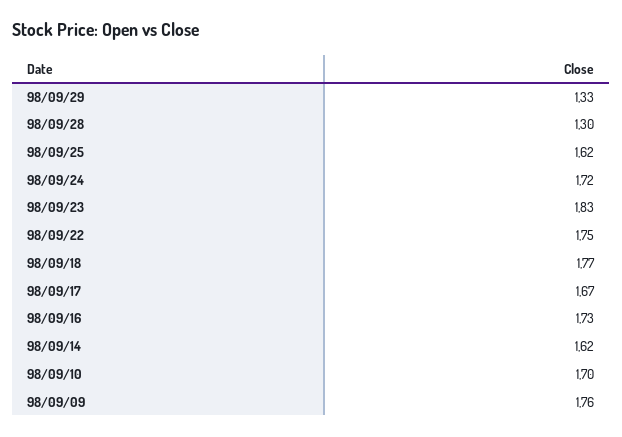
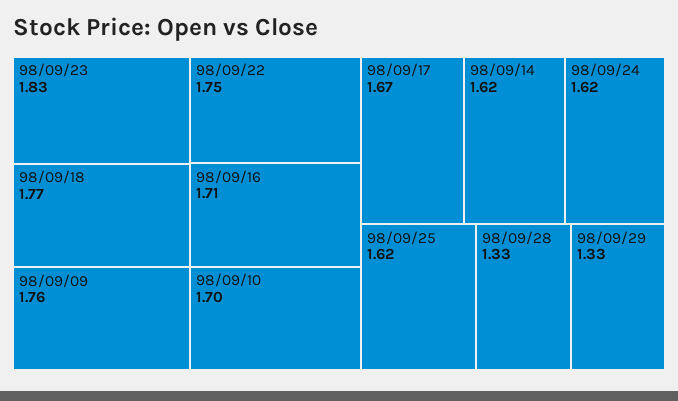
  {
    "98/09/29": 1.33,
-   "98/09/28": 1.3,
+   "98/09/28": 1.33,
    "98/09/25": 1.62,
-   "98/09/24": 1.72,
+   "98/09/24": 1.62,
    "98/09/23": 1.83,
    "98/09/22": 1.75,
    "98/09/18": 1.77,
    "98/09/17": 1.67,
-   "98/09/16": 1.73,
+   "98/09/16": 1.71,
    "98/09/14": 1.62,
    "98/09/10": 1.7,
    "98/09/09": 1.76
  }

